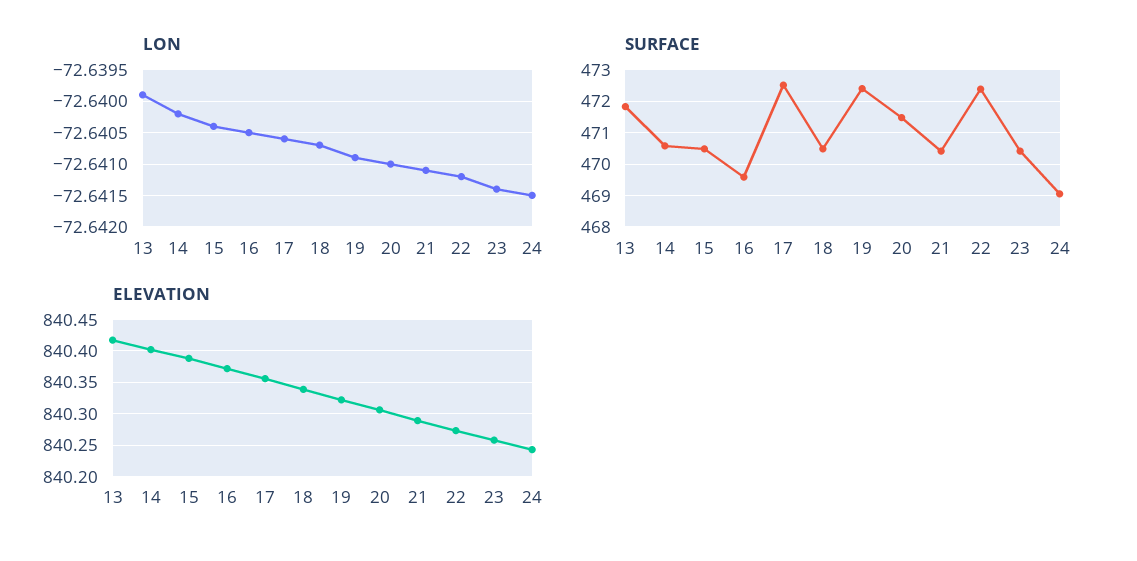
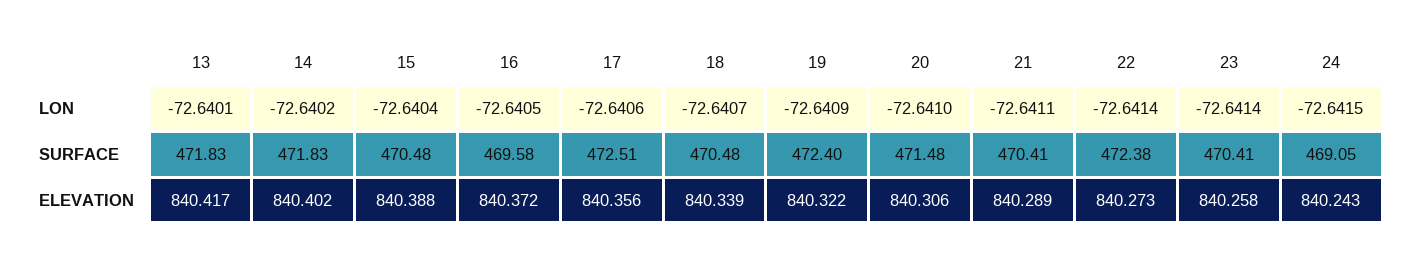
  {
    "LON": {
-     "13": -72.6399,
+     "13": -72.6401,
      "14": -72.6402,
      "15": -72.6404,
      "16": -72.6405,
      "17": -72.6406,
      "18": -72.6407,
      "19": -72.6409,
      "20": -72.641,
      "21": -72.6411,
-     "22": -72.6412,
+     "22": -72.6414,
      "23": -72.6414,
      "24": -72.6415
    },
    "SURFACE": {
      "13": 471.83,
-     "14": 470.6,
+     "14": 471.83,
      "15": 470.48,
      "16": 469.58,
      "17": 472.51,
      "18": 470.48,
      "19": 472.4,
      "20": 471.48,
      "21": 470.41,
      "22": 472.38,
      "23": 470.41,
      "24": 469.05
    },
    "ELEVATION": {
      "13": 840.417,
      "14": 840.402,
      "15": 840.388,
      "16": 840.372,
      "17": 840.356,
      "18": 840.339,
      "19": 840.322,
      "20": 840.306,
      "21": 840.289,
      "22": 840.273,
      "23": 840.258,
      "24": 840.243
    }
  }

